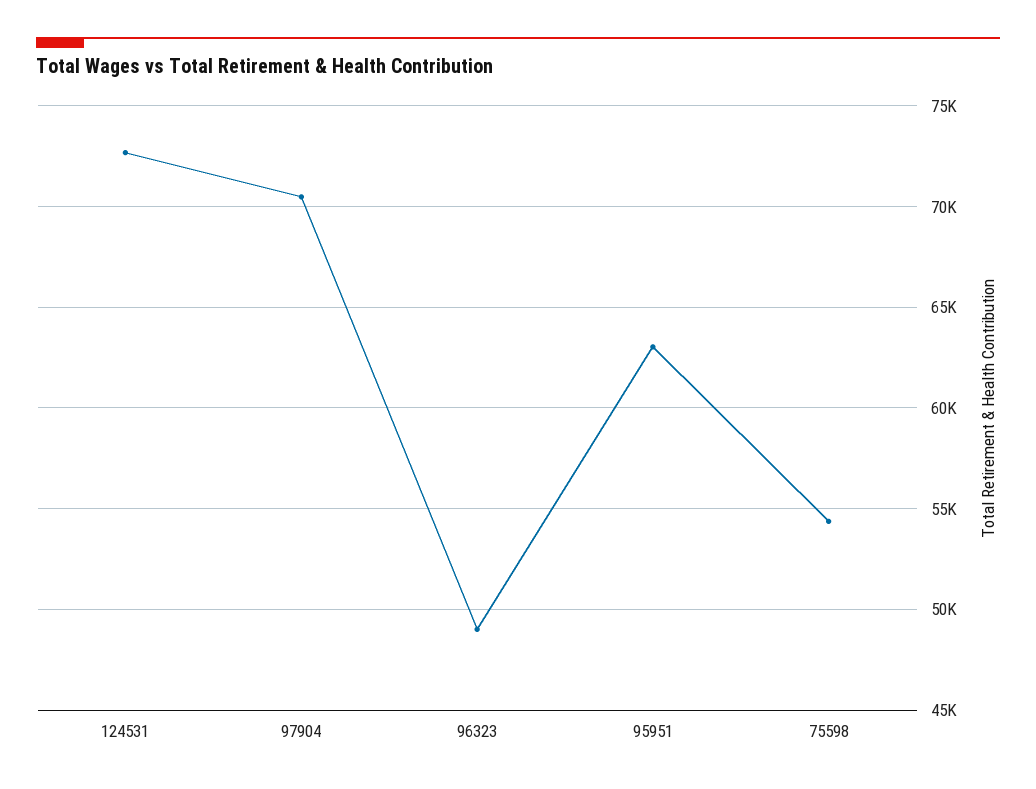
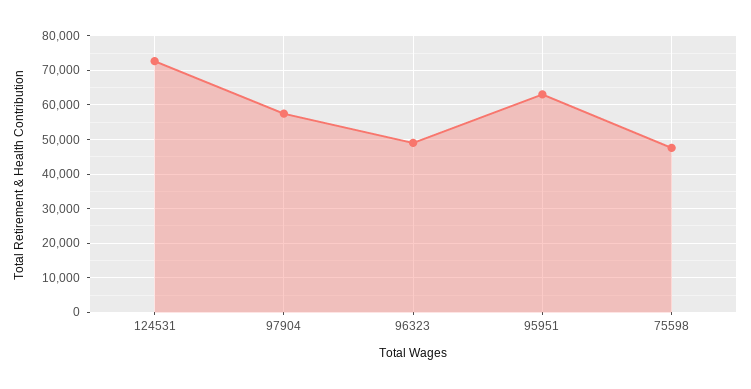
  {
    "124531": 72500,
-   "97904": 70500,
+   "97904": 58000,
    "96323": 49000,
    "95951": 63000,
-   "75598": 54500
+   "75598": 48000
  }

